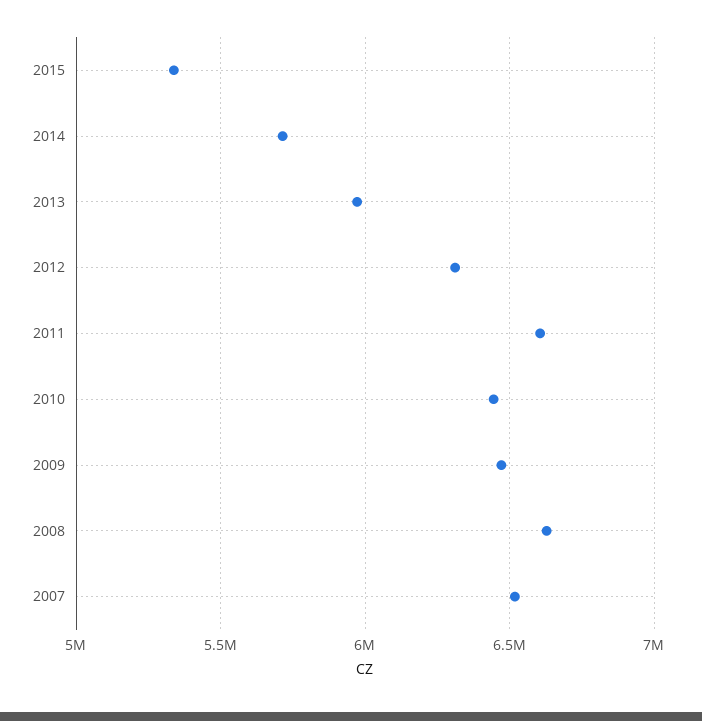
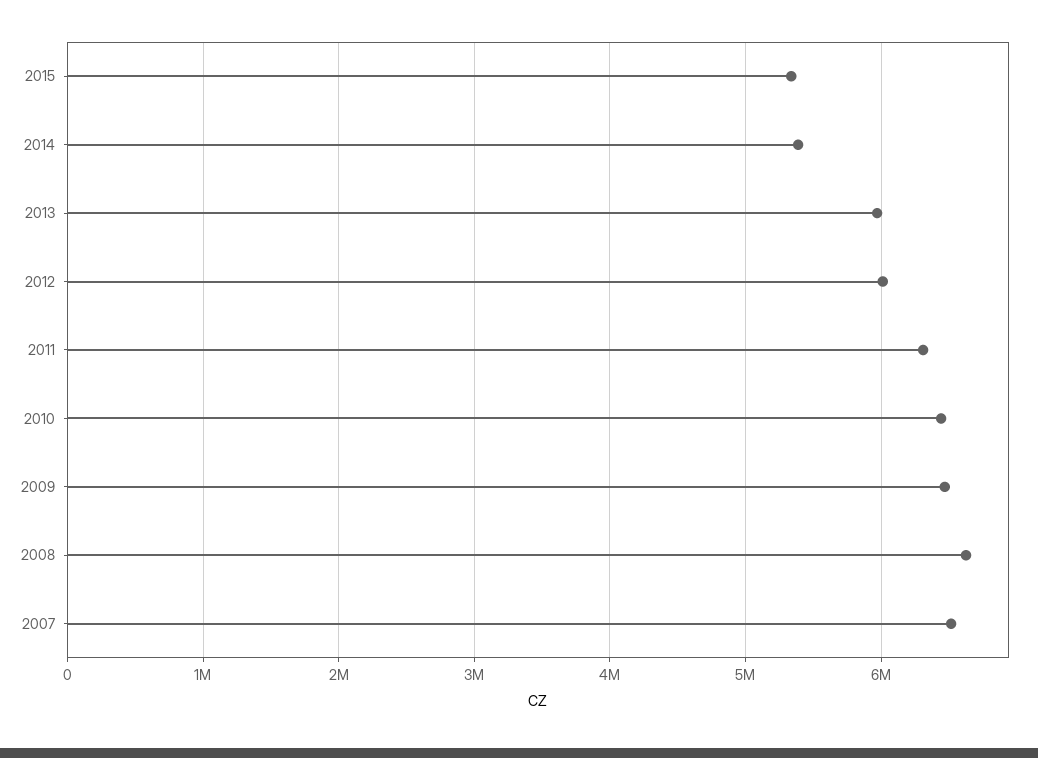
  {
    "2015": 5350000,
-   "2014": 5700000,
+   "2014": 5400000,
    "2013": 5950000,
-   "2012": 6300000,
+   "2012": 6000000,
-   "2011": 6600000,
+   "2011": 6300000,
    "2010": 6450000,
    "2009": 6450000,
    "2008": 6650000,
    "2007": 6500000
  }

